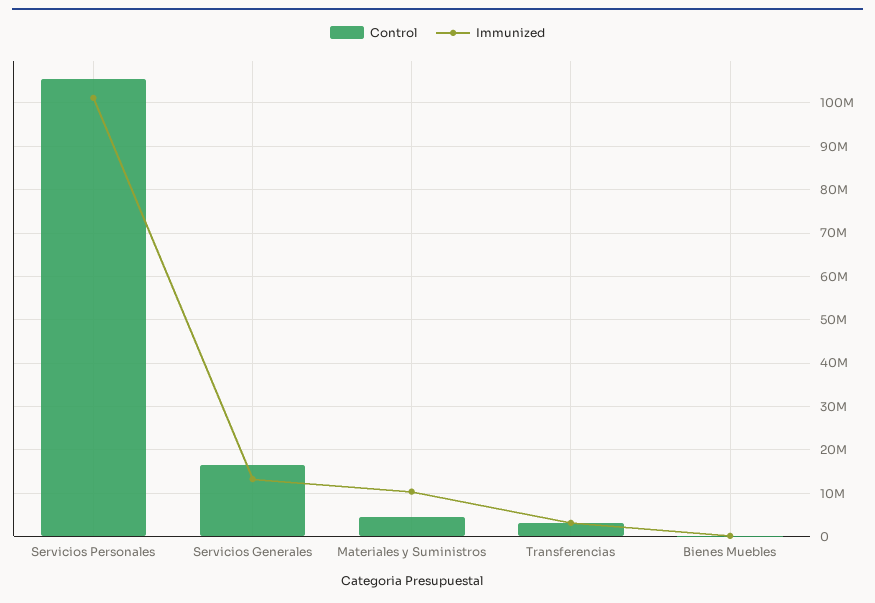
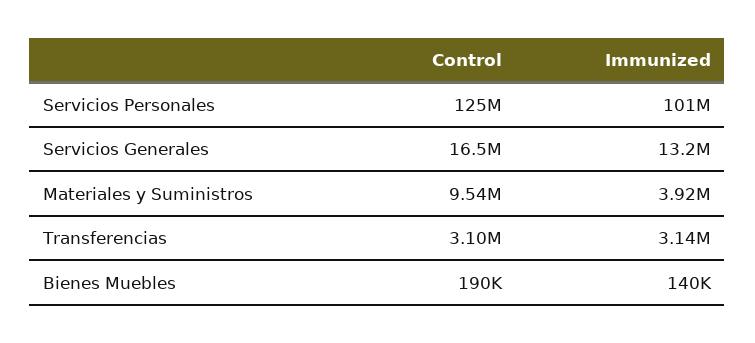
  {
    "Control": {
-     "Servicios Personales": 106000000,
+     "Servicios Personales": 125000000,
      "Servicios Generales": 16500000,
-     "Materiales y Suministros": 4000000,
+     "Materiales y Suministros": 9540000,
      "Transferencias": 3100000,
      "Bienes Muebles": 190000
    },
    "Immunized": {
      "Servicios Personales": 101000000,
      "Servicios Generales": 13200000,
-     "Materiales y Suministros": 10000000,
+     "Materiales y Suministros": 3920000,
      "Transferencias": 3140000,
      "Bienes Muebles": 140000
    }
  }

